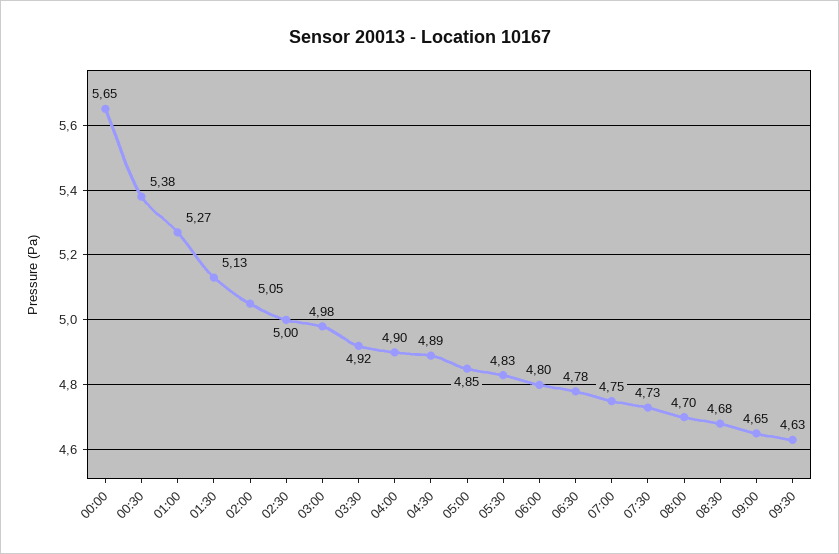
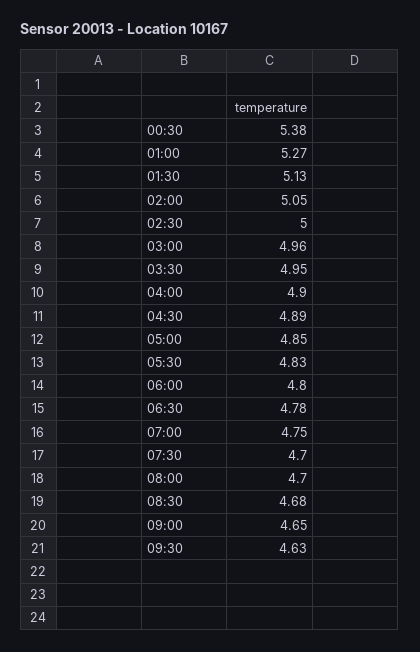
  {
-   "00:00": 5.65,
    "00:30": 5.38,
    "01:00": 5.27,
    "01:30": 5.13,
    "02:00": 5.05,
    "02:30": 5,
-   "03:00": 4.98,
+   "03:00": 4.96,
-   "03:30": 4.92,
+   "03:30": 4.95,
    "04:00": 4.9,
    "04:30": 4.89,
    "05:00": 4.85,
    "05:30": 4.83,
    "06:00": 4.8,
    "06:30": 4.78,
    "07:00": 4.75,
-   "07:30": 4.73,
+   "07:30": 4.7,
    "08:00": 4.7,
    "08:30": 4.68,
    "09:00": 4.65,
    "09:30": 4.63
  }

